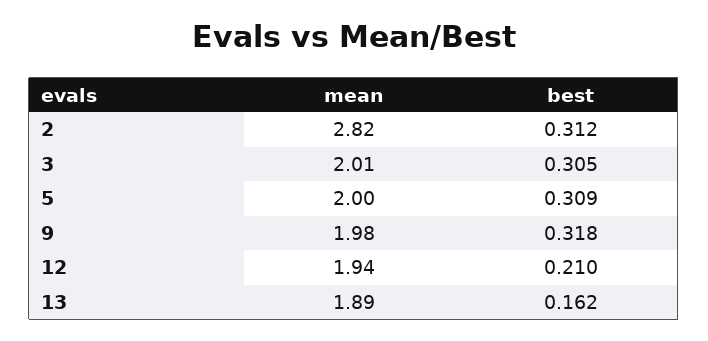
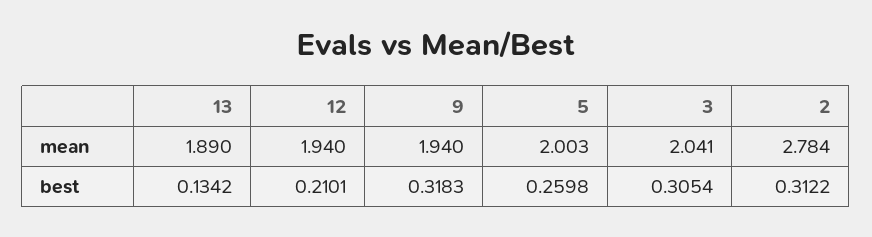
  {
    "mean": {
-     "2": 2.82,
+     "2": 2.784,
-     "3": 2.01,
+     "3": 2.041,
      "5": 2.003,
-     "9": 1.98,
+     "9": 1.94,
      "12": 1.94,
      "13": 1.89
    },
    "best": {
      "2": 0.3122,
      "3": 0.3054,
-     "5": 0.309,
+     "5": 0.2598,
      "9": 0.3183,
      "12": 0.2101,
-     "13": 0.162
+     "13": 0.1342
    }
  }

